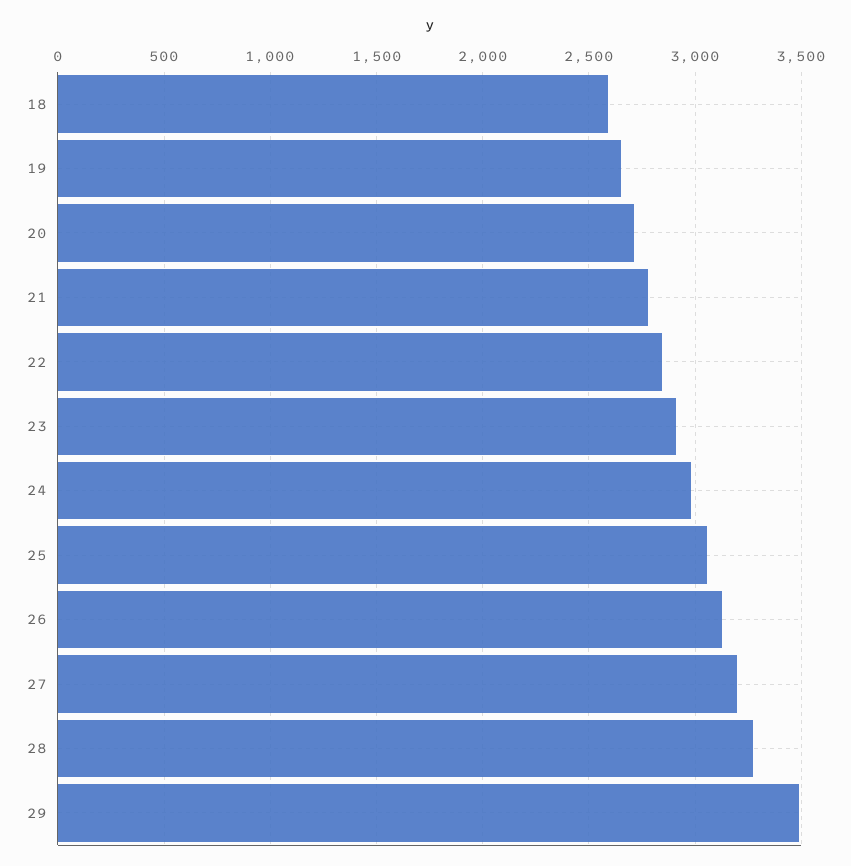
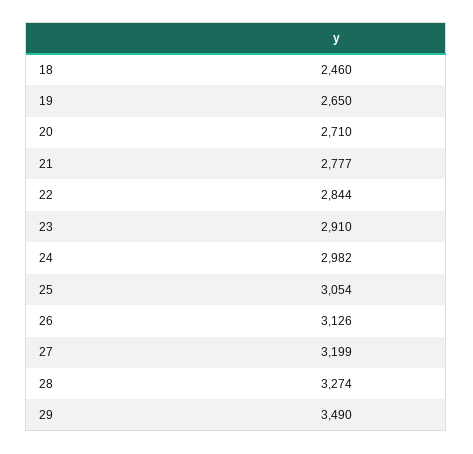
  {
-   "18": 2600,
+   "18": 2460,
    "19": 2650,
    "20": 2710,
    "21": 2777,
    "22": 2844,
    "23": 2910,
    "24": 2982,
    "25": 3054,
    "26": 3126,
    "27": 3199,
    "28": 3274,
    "29": 3490
  }

